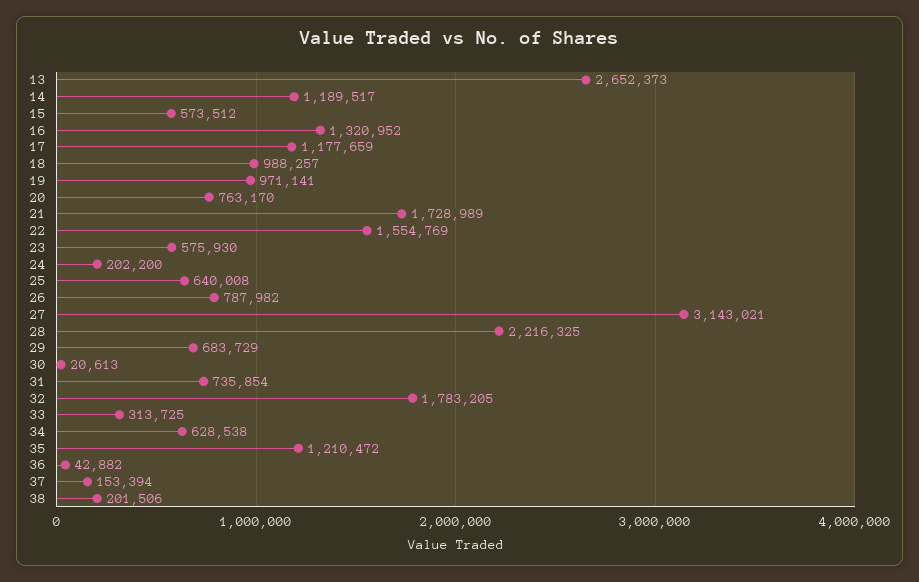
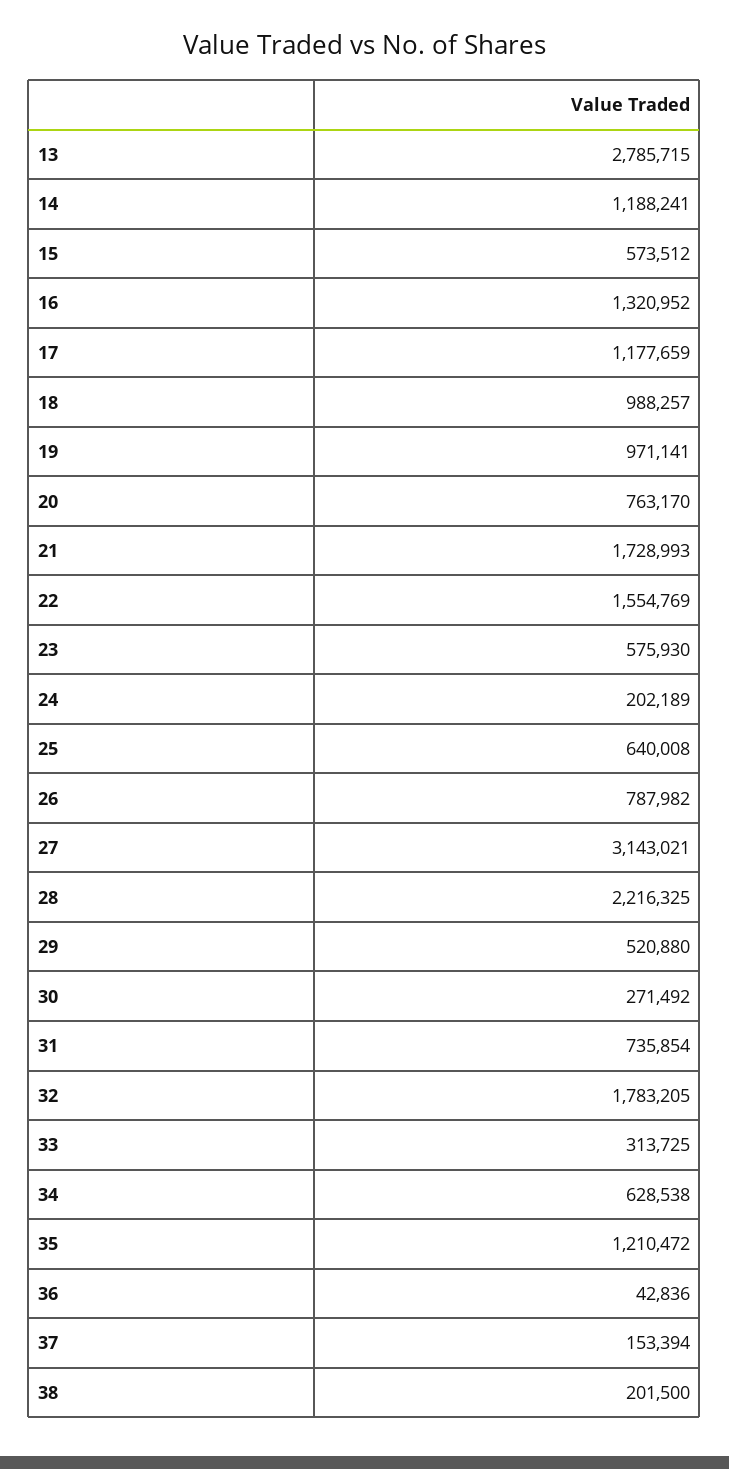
  {
-   "13": 2652373,
+   "13": 2785715,
-   "14": 1189517,
+   "14": 1188241,
    "15": 573512,
    "16": 1320952,
    "17": 1177659,
    "18": 988257,
    "19": 971141,
    "20": 763170,
-   "21": 1728989,
+   "21": 1728993,
    "22": 1554769,
    "23": 575930,
-   "24": 202200,
+   "24": 202189,
    "25": 640008,
    "26": 787982,
    "27": 3143021,
    "28": 2216325,
-   "29": 683729,
+   "29": 520880,
-   "30": 20613,
+   "30": 271492,
    "31": 735854,
    "32": 1783205,
    "33": 313725,
    "34": 628538,
    "35": 1210472,
-   "36": 42882,
+   "36": 42836,
    "37": 153394,
-   "38": 201506
+   "38": 201500
  }

